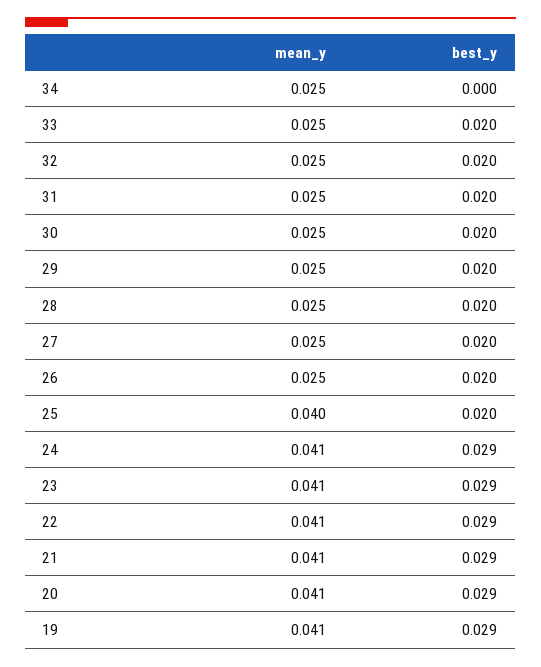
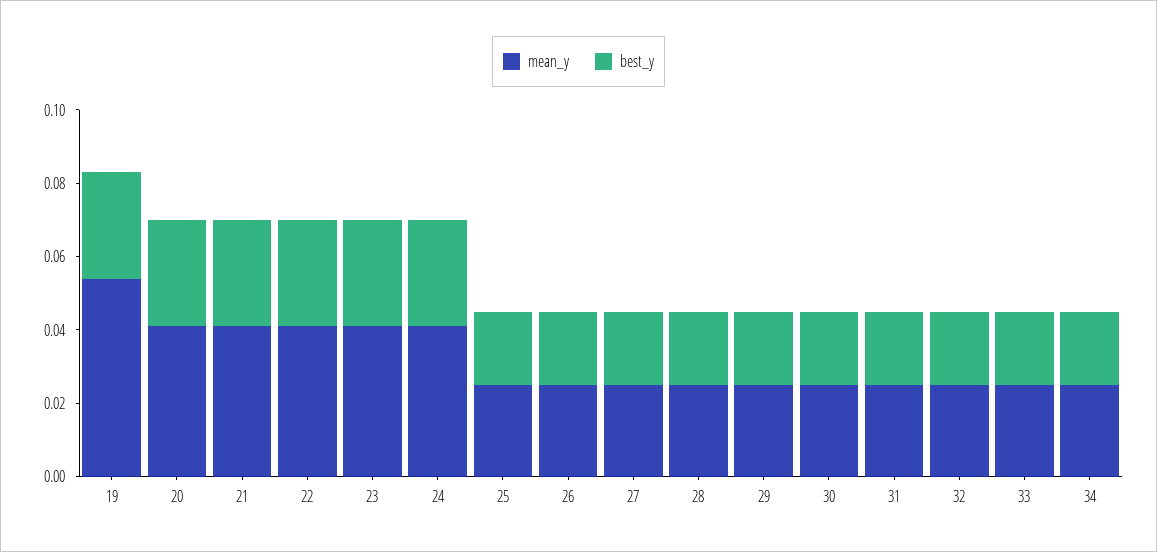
  {
    "mean_y": {
      "34": 0.025,
      "33": 0.025,
      "32": 0.025,
      "31": 0.025,
      "30": 0.025,
      "29": 0.025,
      "28": 0.025,
      "27": 0.025,
      "26": 0.025,
-     "25": 0.04,
+     "25": 0.025,
      "24": 0.041,
      "23": 0.041,
      "22": 0.041,
      "21": 0.041,
      "20": 0.041,
-     "19": 0.041
+     "19": 0.055
    },
    "best_y": {
-     "34": 0,
+     "34": 0.02,
      "33": 0.02,
      "32": 0.02,
      "31": 0.02,
      "30": 0.02,
      "29": 0.02,
      "28": 0.02,
      "27": 0.02,
      "26": 0.02,
      "25": 0.02,
      "24": 0.029,
      "23": 0.029,
      "22": 0.029,
      "21": 0.029,
      "20": 0.029,
      "19": 0.029
    }
  }

